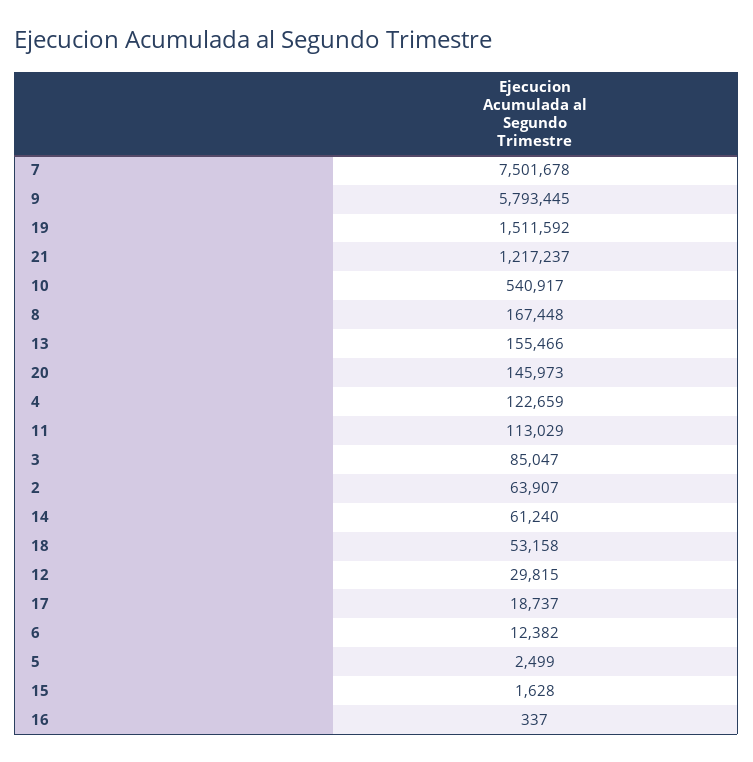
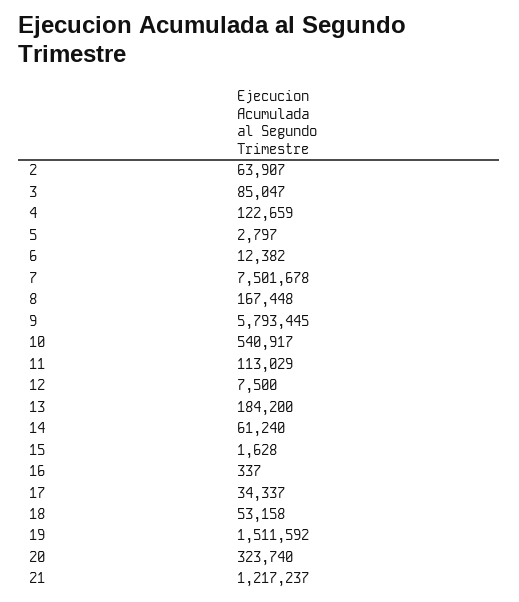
  {
    "7": 7501678,
    "9": 5793445,
    "19": 1511592,
    "21": 1217237,
    "10": 540917,
    "8": 167448,
-   "13": 155466,
+   "13": 184200,
-   "20": 145973,
+   "20": 323740,
    "4": 122659,
    "11": 113029,
    "3": 85047,
    "2": 63907,
    "14": 61240,
    "18": 53158,
-   "12": 29815,
+   "12": 7500,
-   "17": 18737,
+   "17": 34337,
    "6": 12382,
-   "5": 2499,
+   "5": 2797,
    "15": 1628,
    "16": 337
  }

